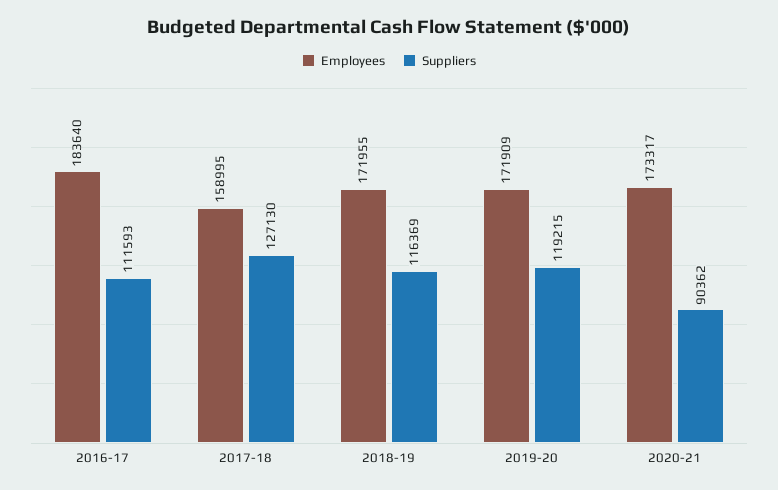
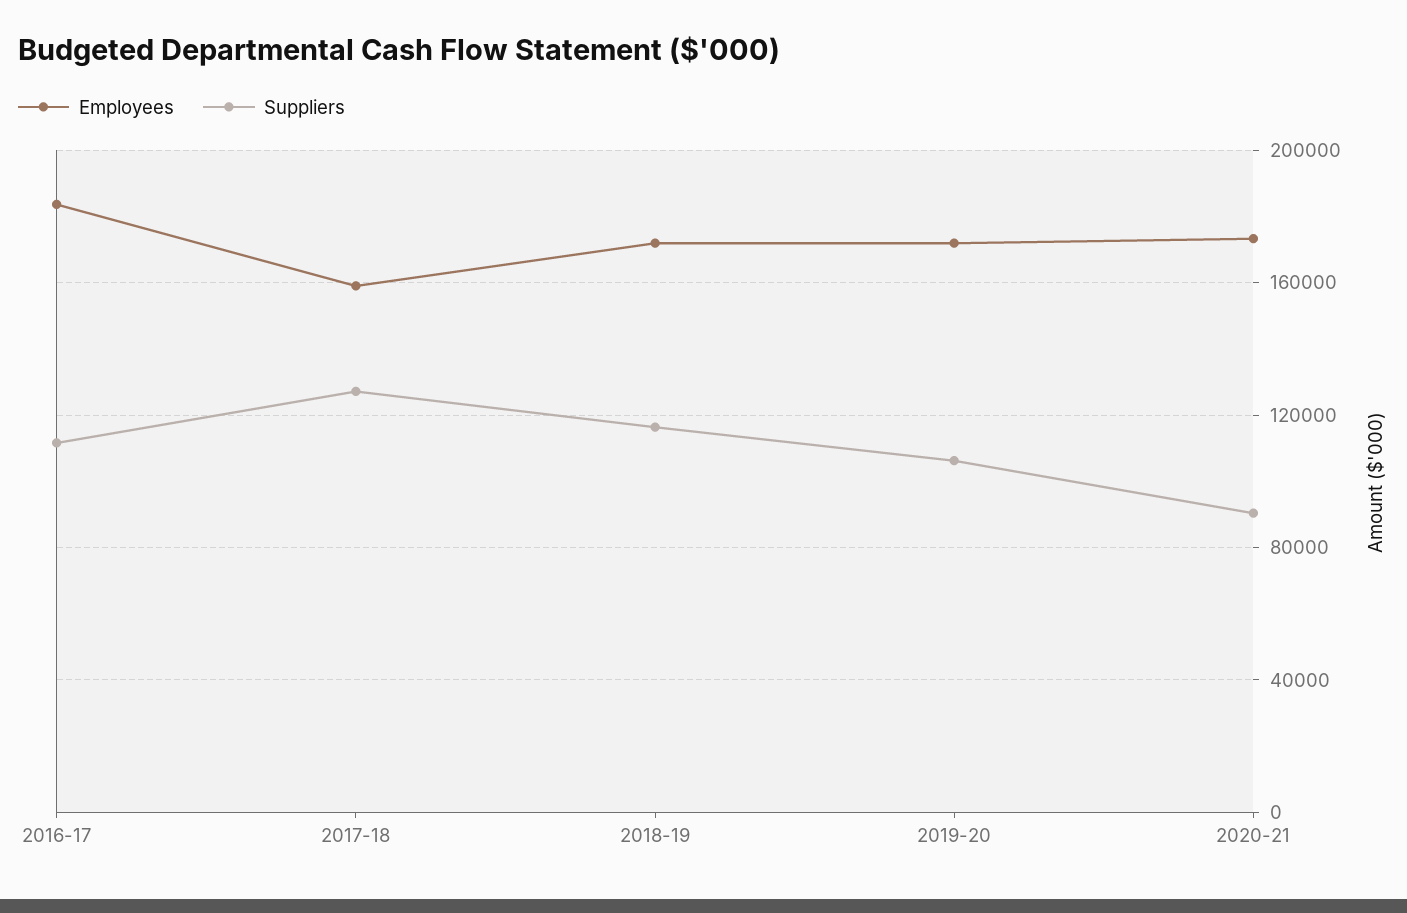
  {
    "Employees": {
      "2016-17": 183640,
      "2017-18": 158995,
      "2018-19": 171955,
      "2019-20": 171909,
      "2020-21": 173317
    },
    "Suppliers": {
      "2016-17": 111593,
      "2017-18": 127130,
      "2018-19": 116369,
-     "2019-20": 119215,
+     "2019-20": 105000,
      "2020-21": 90362
    }
  }

